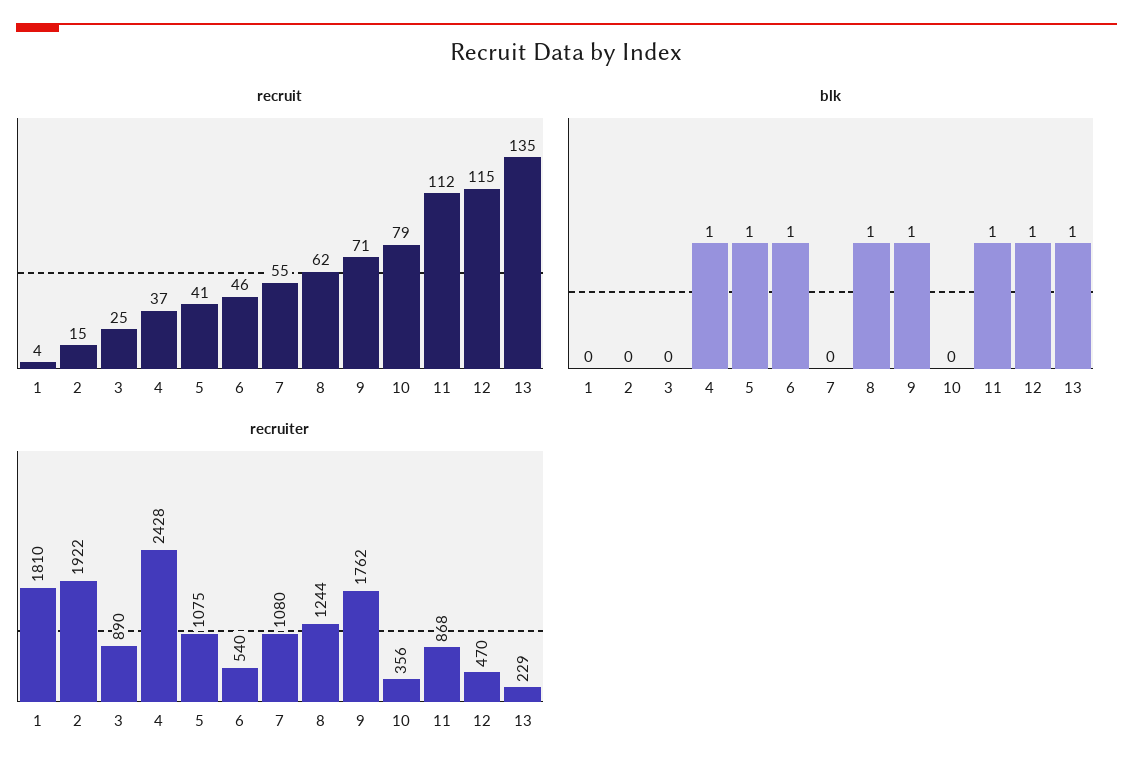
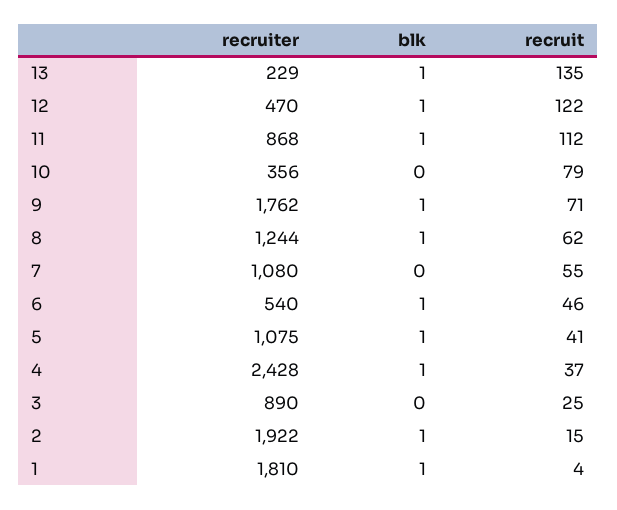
  {
    "recruit": {
      "1": 4,
      "2": 15,
      "3": 25,
      "4": 37,
      "5": 41,
      "6": 46,
      "7": 55,
      "8": 62,
      "9": 71,
      "10": 79,
      "11": 112,
-     "12": 115,
+     "12": 122,
      "13": 135
    },
    "blk": {
-     "1": 0,
+     "1": 1,
-     "2": 0,
+     "2": 1,
      "3": 0,
      "4": 1,
      "5": 1,
      "6": 1,
      "7": 0,
      "8": 1,
      "9": 1,
      "10": 0,
      "11": 1,
      "12": 1,
      "13": 1
    },
    "recruiter": {
      "1": 1810,
      "2": 1922,
      "3": 890,
      "4": 2428,
      "5": 1075,
      "6": 540,
      "7": 1080,
      "8": 1244,
      "9": 1762,
      "10": 356,
      "11": 868,
      "12": 470,
      "13": 229
    }
  }

